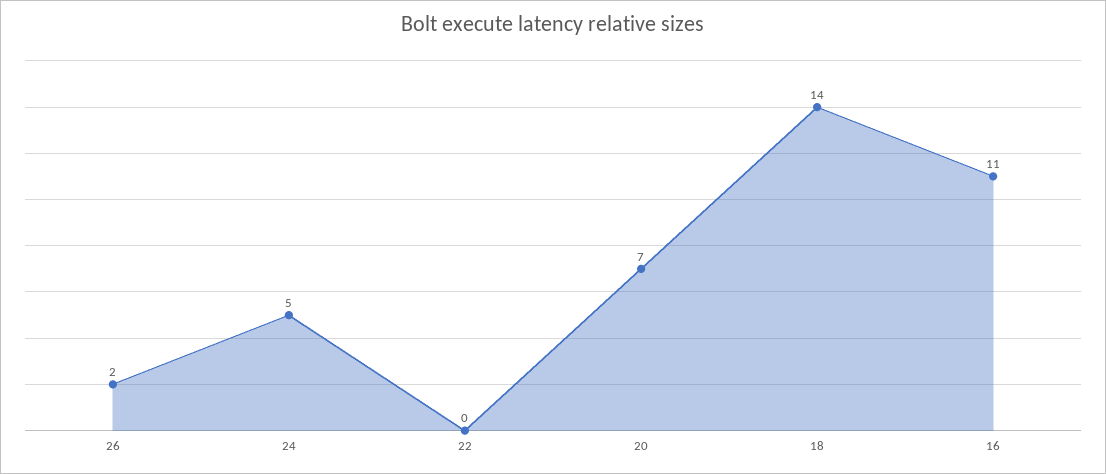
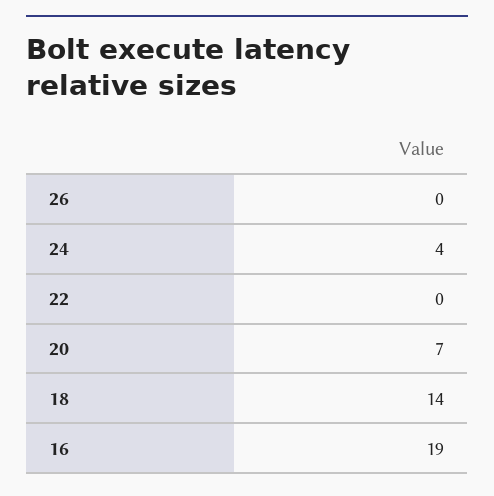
  {
-   "26": 2,
+   "26": 0,
-   "24": 5,
+   "24": 4,
    "22": 0,
    "20": 7,
    "18": 14,
-   "16": 11
+   "16": 19
  }

